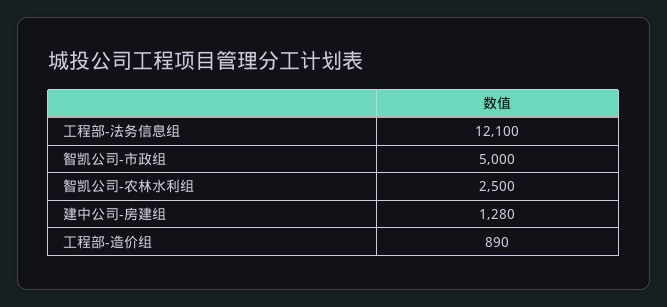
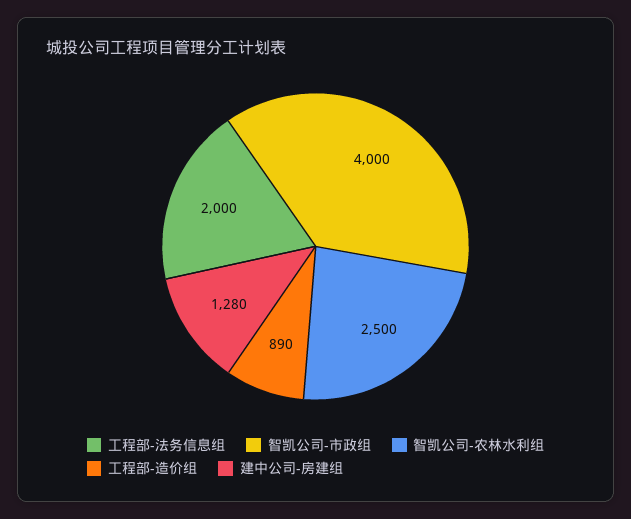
  {
-   "工程部-法务信息组": 12100,
+   "工程部-法务信息组": 2000,
-   "智凯公司-市政组": 5000,
+   "智凯公司-市政组": 4000,
    "智凯公司-农林水利组": 2500,
    "建中公司-房建组": 1280,
    "工程部-造价组": 890
  }

